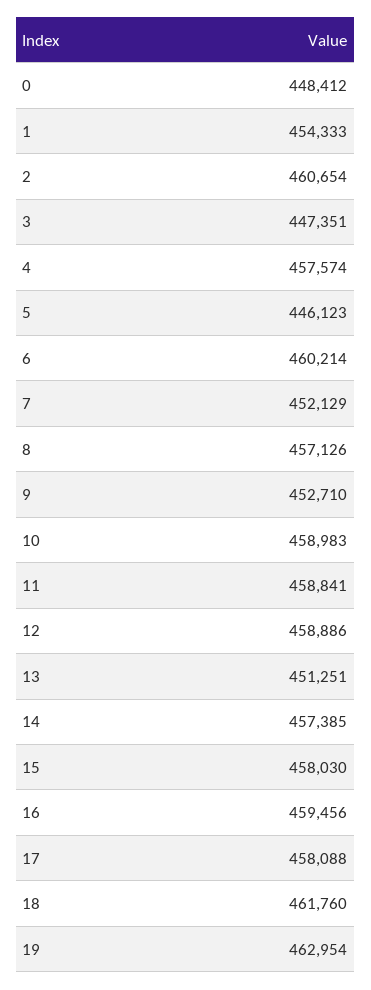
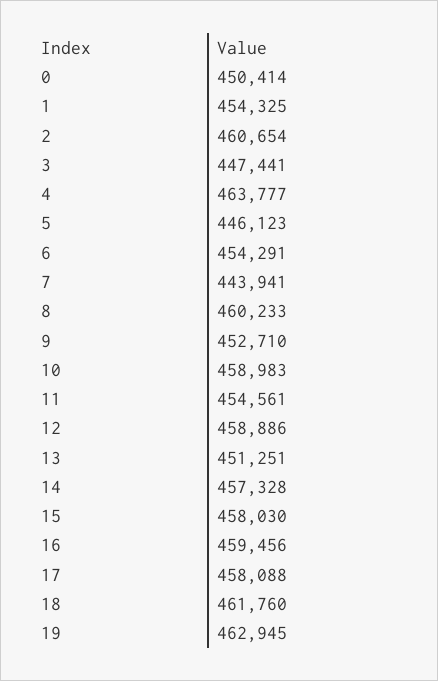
  {
-   "0": 448412,
+   "0": 450414,
-   "1": 454333,
+   "1": 454325,
    "2": 460654,
-   "3": 447351,
+   "3": 447441,
-   "4": 457574,
+   "4": 463777,
    "5": 446123,
-   "6": 460214,
+   "6": 454291,
-   "7": 452129,
+   "7": 443941,
-   "8": 457126,
+   "8": 460233,
    "9": 452710,
    "10": 458983,
-   "11": 458841,
+   "11": 454561,
    "12": 458886,
    "13": 451251,
-   "14": 457385,
+   "14": 457328,
    "15": 458030,
    "16": 459456,
    "17": 458088,
    "18": 461760,
-   "19": 462954
+   "19": 462945
  }

